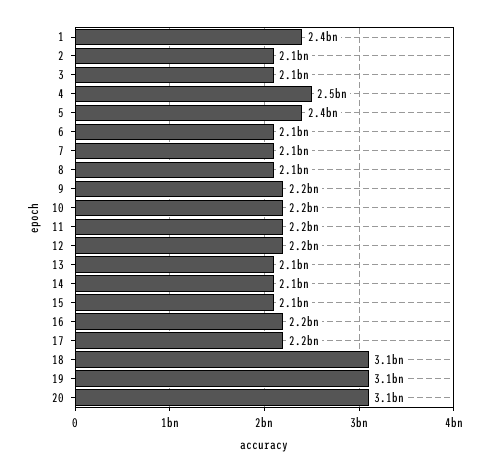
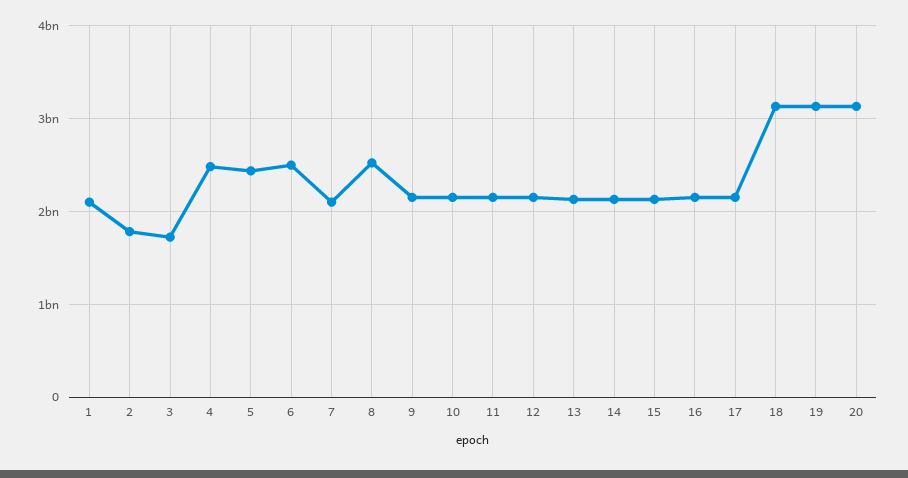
  {
-   "1": 2400000000,
+   "1": 2100000000,
-   "2": 2100000000,
+   "2": 1800000000,
-   "3": 2100000000,
+   "3": 1700000000,
    "4": 2500000000,
    "5": 2400000000,
-   "6": 2100000000,
+   "6": 2500000000,
    "7": 2100000000,
-   "8": 2100000000,
+   "8": 2500000000,
    "9": 2200000000,
    "10": 2200000000,
    "11": 2200000000,
    "12": 2200000000,
    "13": 2100000000,
    "14": 2100000000,
    "15": 2100000000,
    "16": 2200000000,
    "17": 2200000000,
    "18": 3100000000,
    "19": 3100000000,
    "20": 3100000000
  }

